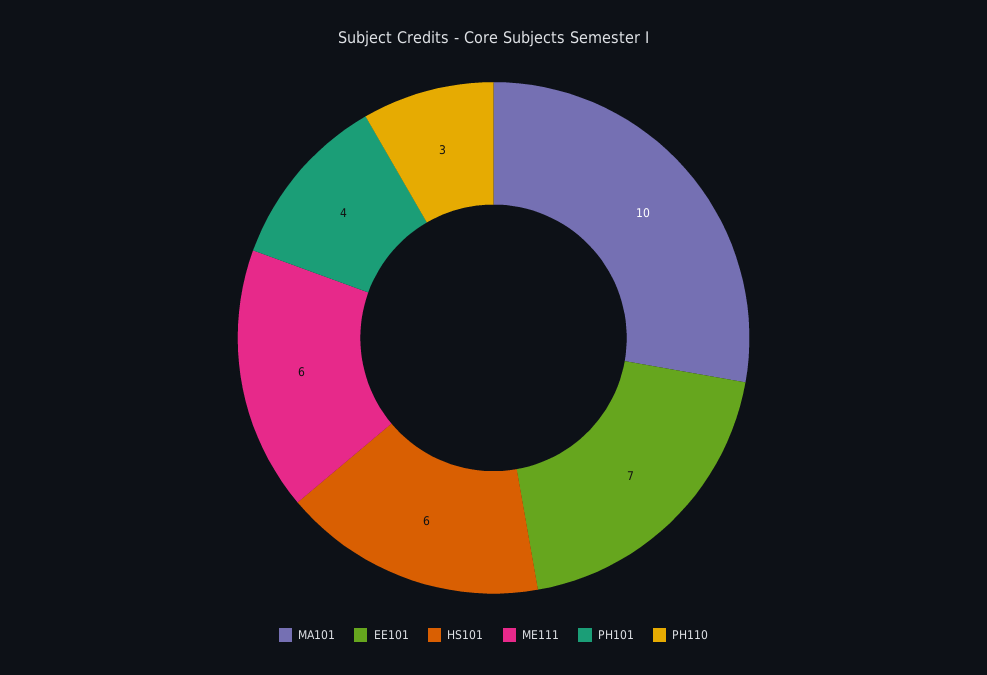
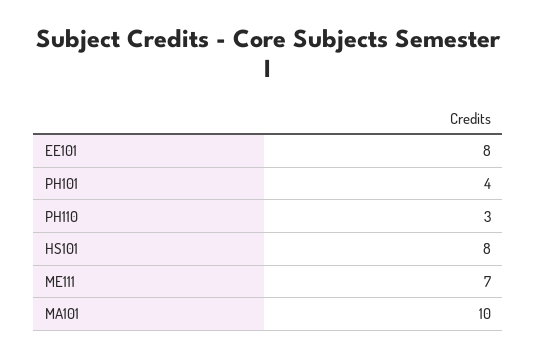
  {
    "MA101": 10,
-   "EE101": 7,
+   "EE101": 8,
-   "HS101": 6,
+   "HS101": 8,
-   "ME111": 6,
+   "ME111": 7,
    "PH101": 4,
    "PH110": 3
  }

